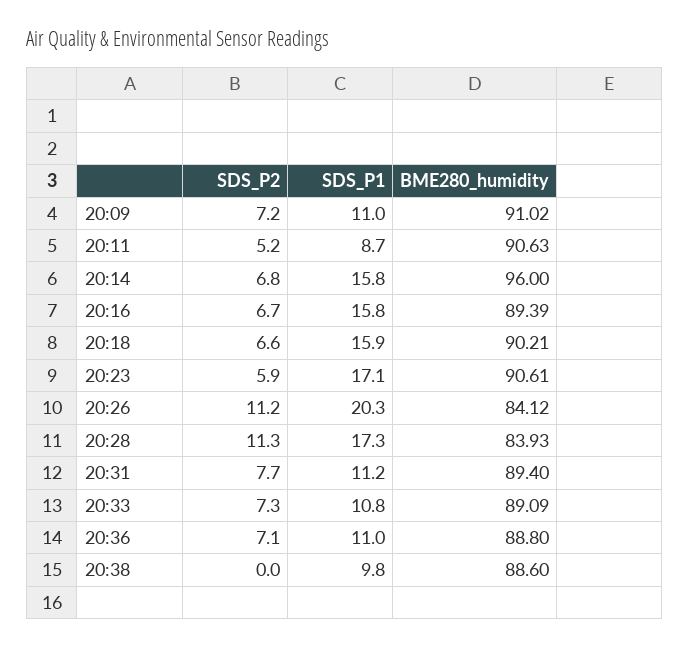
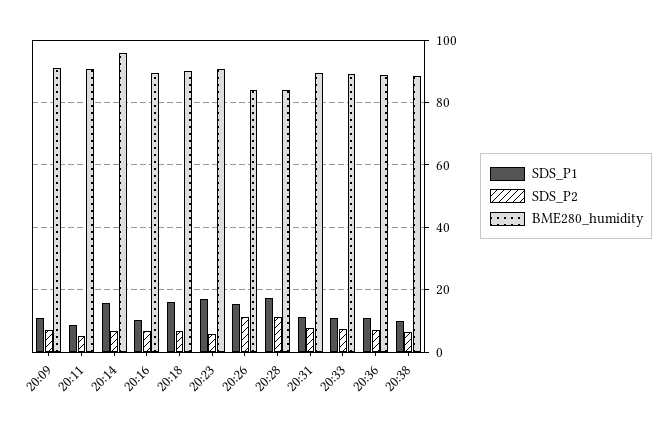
  {
    "SDS_P2": {
      "20:09": 7.2,
      "20:11": 5.2,
      "20:14": 6.8,
      "20:16": 6.7,
      "20:18": 6.6,
      "20:23": 5.9,
      "20:26": 11.2,
      "20:28": 11.3,
      "20:31": 7.7,
      "20:33": 7.3,
      "20:36": 7.1,
-     "20:38": 0
+     "20:38": 6
    },
    "SDS_P1": {
      "20:09": 11,
      "20:11": 8.7,
      "20:14": 15.8,
-     "20:16": 15.8,
+     "20:16": 10,
      "20:18": 15.9,
      "20:23": 17.1,
-     "20:26": 20.3,
+     "20:26": 16,
      "20:28": 17.3,
      "20:31": 11.2,
      "20:33": 10.8,
      "20:36": 11,
      "20:38": 9.8
    },
    "BME280_humidity": {
      "20:09": 91.02,
      "20:11": 90.63,
      "20:14": 96,
      "20:16": 89.39,
      "20:18": 90.21,
      "20:23": 90.61,
      "20:26": 84.12,
      "20:28": 83.93,
      "20:31": 89.4,
      "20:33": 89.09,
      "20:36": 88.8,
      "20:38": 88.6
    }
  }

